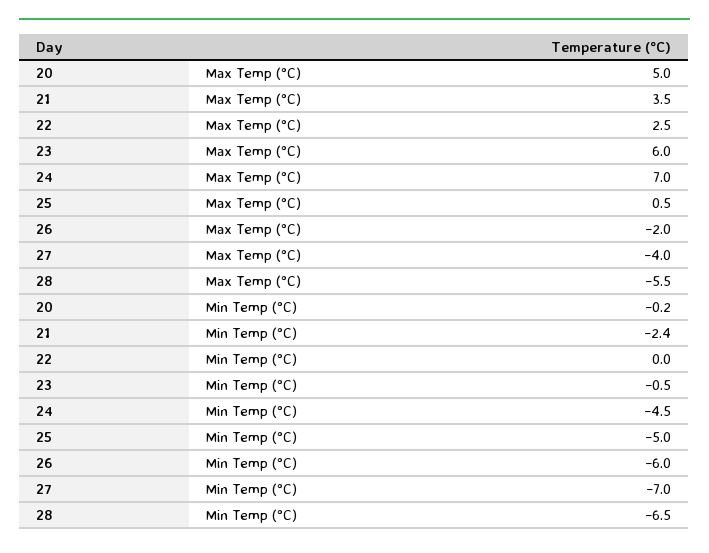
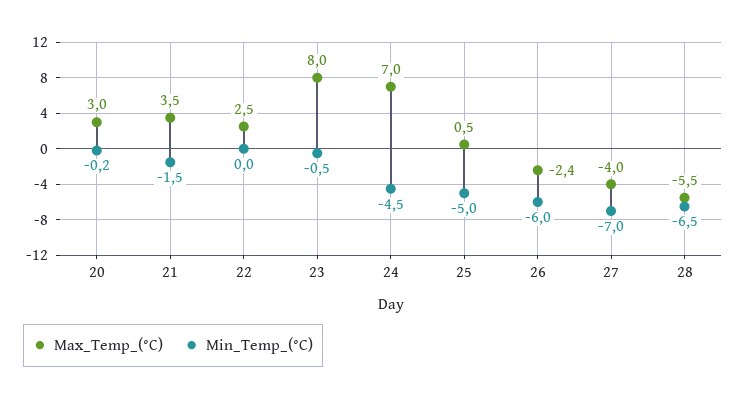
  {
    "Max Temp (°C)": {
-     "20": 5,
+     "20": 3,
      "21": 3.5,
      "22": 2.5,
-     "23": 6,
+     "23": 8,
      "24": 7,
      "25": 0.5,
-     "26": -2,
+     "26": -2.4,
      "27": -4,
      "28": -5.5
    },
    "Min Temp (°C)": {
      "20": -0.2,
-     "21": -2.4,
+     "21": -1.5,
      "22": 0,
      "23": -0.5,
      "24": -4.5,
      "25": -5,
      "26": -6,
      "27": -7,
      "28": -6.5
    }
  }

